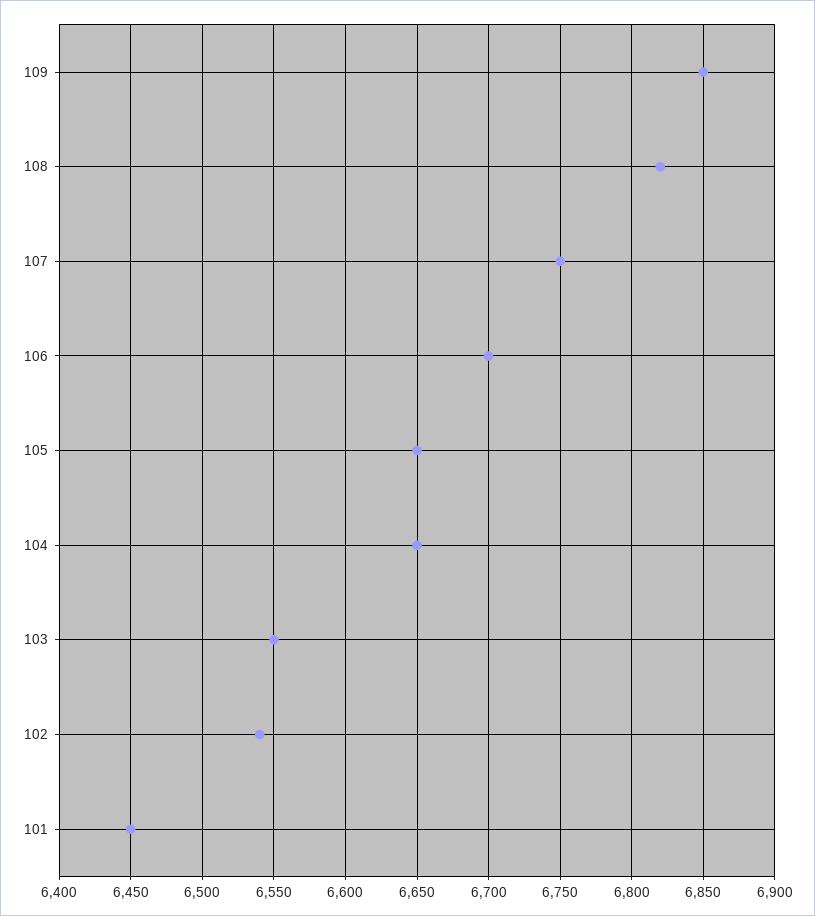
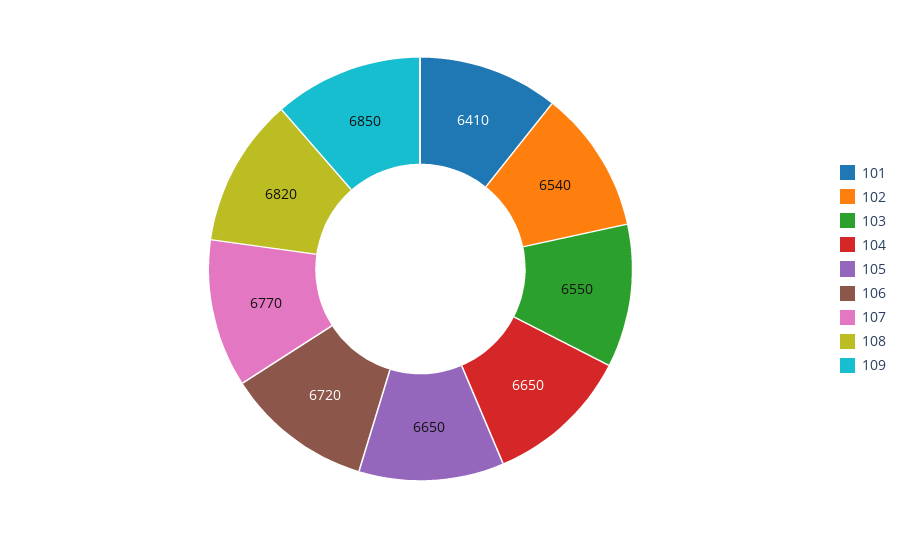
  {
    "109": 6850,
    "108": 6820,
-   "107": 6750,
+   "107": 6770,
-   "106": 6700,
+   "106": 6720,
    "105": 6650,
    "104": 6650,
    "103": 6550,
    "102": 6540,
-   "101": 6450
+   "101": 6410
  }

